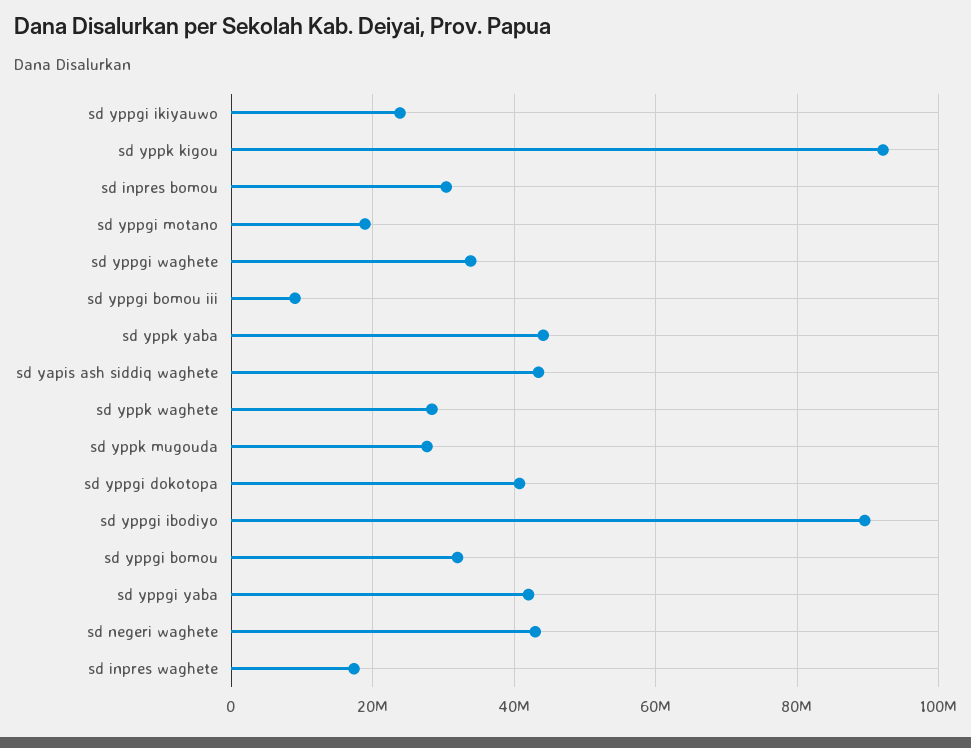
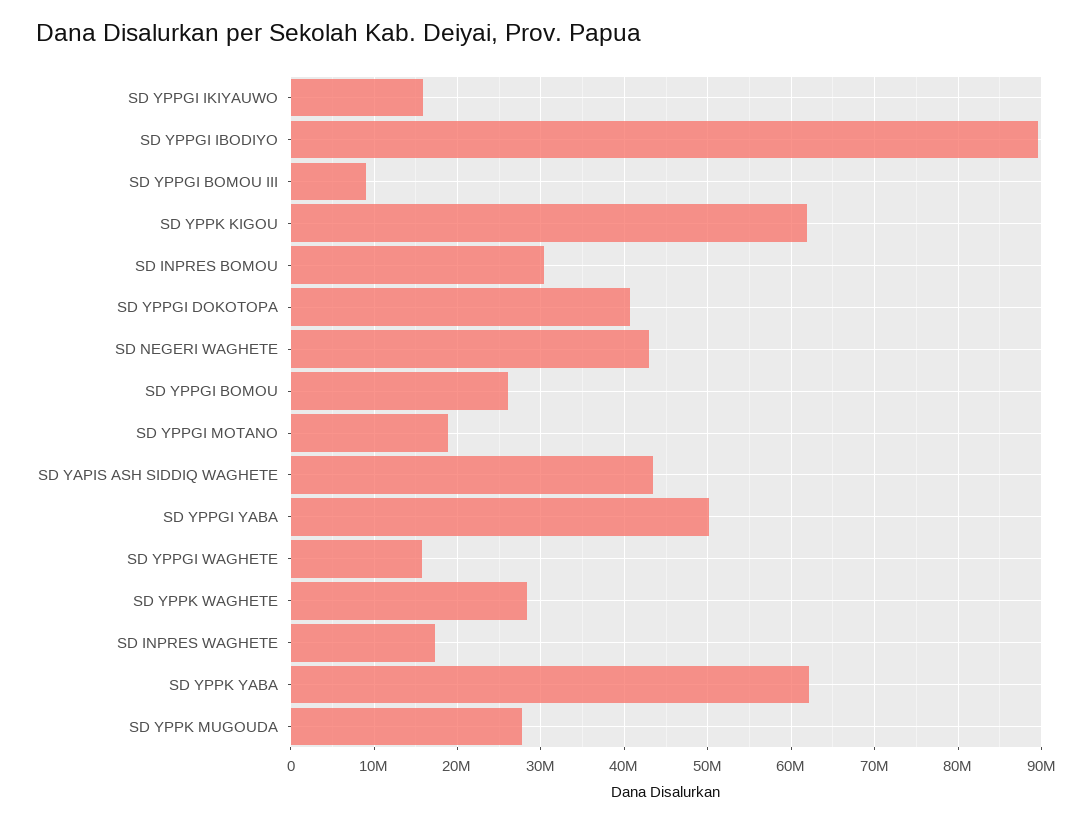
  {
-   "sd yppgi ikiyauwo": 24000000,
+   "sd yppgi ikiyauwo": 16000000,
-   "sd yppk kigou": 92000000,
+   "sd yppk kigou": 62000000,
    "sd inpres bomou": 30000000,
    "sd yppgi motano": 19000000,
-   "sd yppgi waghete": 34000000,
+   "sd yppgi waghete": 16000000,
    "sd yppgi bomou iii": 9000000,
-   "sd yppk yaba": 44000000,
+   "sd yppk yaba": 62000000,
    "sd yapis ash siddiq waghete": 43000000,
    "sd yppk waghete": 28000000,
    "sd yppk mugouda": 28000000,
    "sd yppgi dokotopa": 41000000,
    "sd yppgi ibodiyo": 90000000,
-   "sd yppgi bomou": 32000000,
+   "sd yppgi bomou": 26000000,
-   "sd yppgi yaba": 42000000,
+   "sd yppgi yaba": 50000000,
    "sd negeri waghete": 43000000,
    "sd inpres waghete": 17000000
  }

